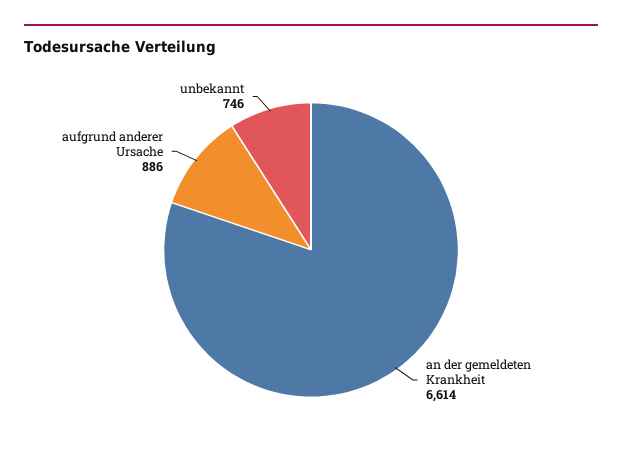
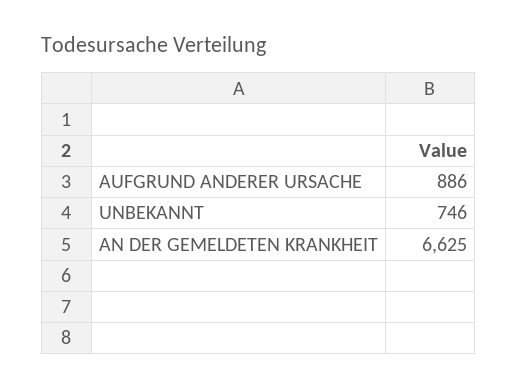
  {
-   "an der gemeldeten Krankheit": 6614,
+   "an der gemeldeten Krankheit": 6625,
    "aufgrund anderer Ursache": 886,
    "unbekannt": 746
  }

